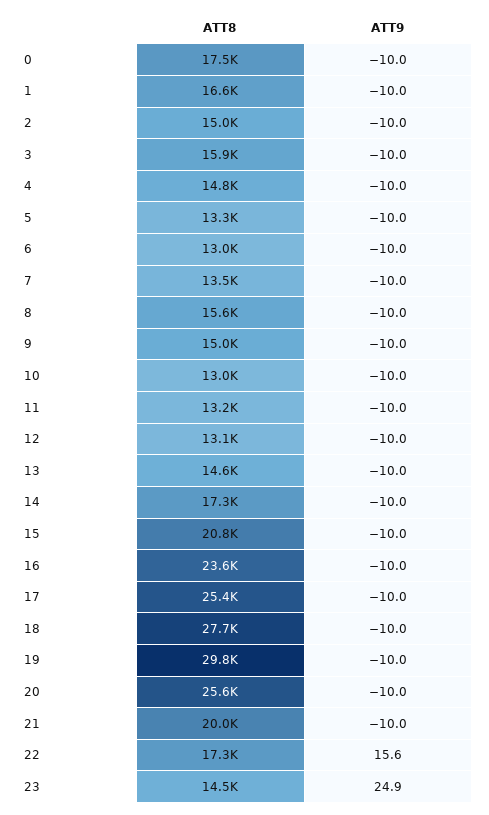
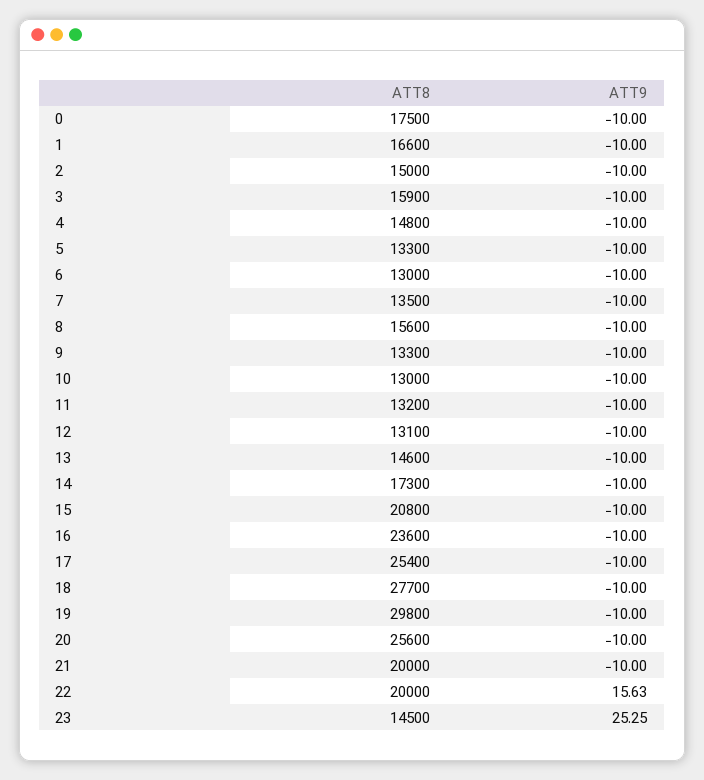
  {
    "ATT8": {
      "0": 17500,
      "1": 16600,
      "2": 15000,
      "3": 15900,
      "4": 14800,
      "5": 13300,
      "6": 13000,
      "7": 13500,
      "8": 15600,
-     "9": 15000,
+     "9": 13300,
      "10": 13000,
      "11": 13200,
      "12": 13100,
      "13": 14600,
      "14": 17300,
      "15": 20800,
      "16": 23600,
      "17": 25400,
      "18": 27700,
      "19": 29800,
      "20": 25600,
      "21": 20000,
-     "22": 17300,
+     "22": 20000,
      "23": 14500
    },
    "ATT9": {
      "0": -10,
      "1": -10,
      "2": -10,
      "3": -10,
      "4": -10,
      "5": -10,
      "6": -10,
      "7": -10,
      "8": -10,
      "9": -10,
      "10": -10,
      "11": -10,
      "12": -10,
      "13": -10,
      "14": -10,
      "15": -10,
      "16": -10,
      "17": -10,
      "18": -10,
      "19": -10,
      "20": -10,
      "21": -10,
      "22": 15.63,
-     "23": 24.9
+     "23": 25.25
    }
  }

